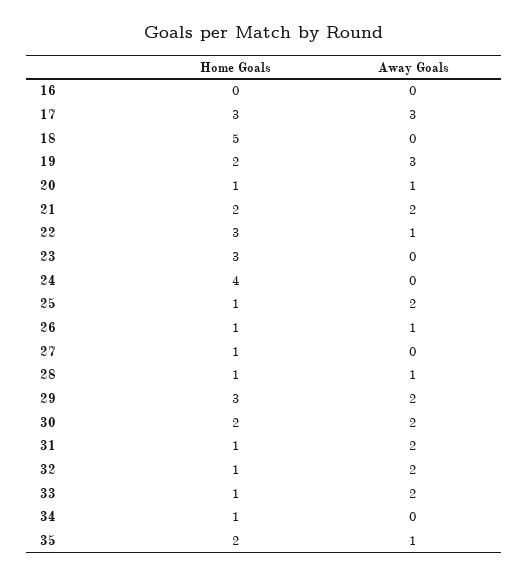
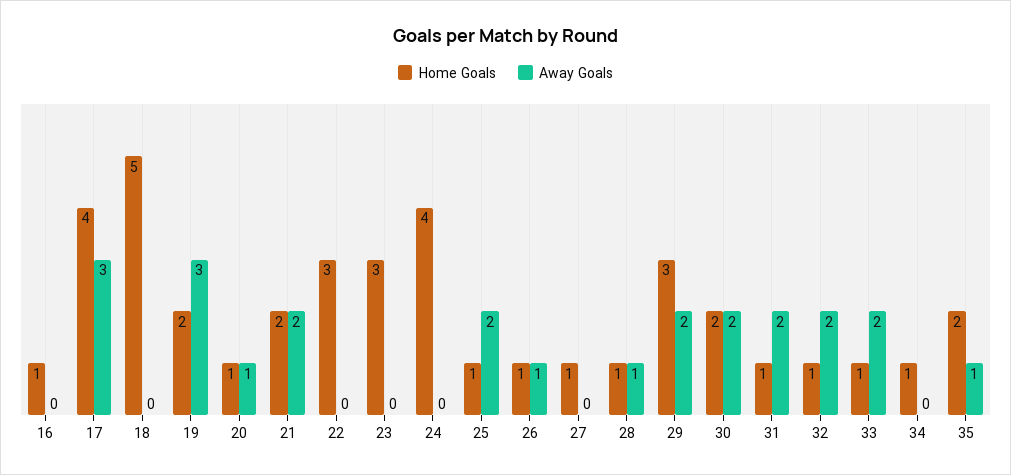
  {
    "Home Goals": {
-     "16": 0,
+     "16": 1,
-     "17": 3,
+     "17": 4,
      "18": 5,
      "19": 2,
      "20": 1,
      "21": 2,
      "22": 3,
      "23": 3,
      "24": 4,
      "25": 1,
      "26": 1,
      "27": 1,
      "28": 1,
      "29": 3,
      "30": 2,
      "31": 1,
      "32": 1,
      "33": 1,
      "34": 1,
      "35": 2
    },
    "Away Goals": {
      "16": 0,
      "17": 3,
      "18": 0,
      "19": 3,
      "20": 1,
      "21": 2,
-     "22": 1,
+     "22": 0,
      "23": 0,
      "24": 0,
      "25": 2,
      "26": 1,
      "27": 0,
      "28": 1,
      "29": 2,
      "30": 2,
      "31": 2,
      "32": 2,
      "33": 2,
      "34": 0,
      "35": 1
    }
  }

